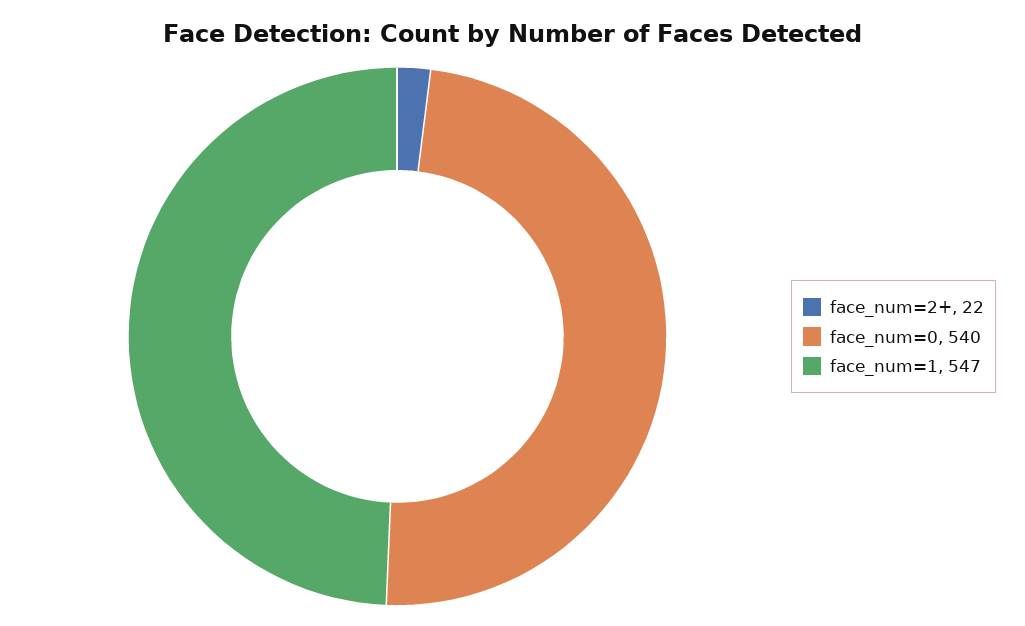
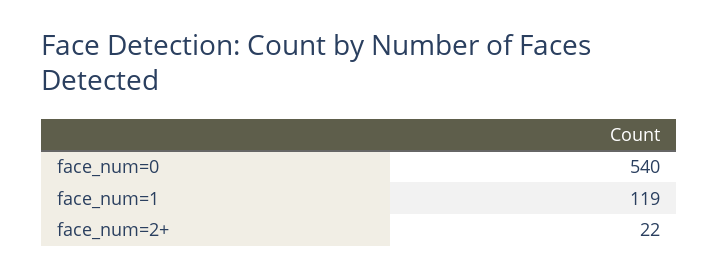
  {
    "face_num=2+": 22,
    "face_num=0": 540,
-   "face_num=1": 547
+   "face_num=1": 119
  }

